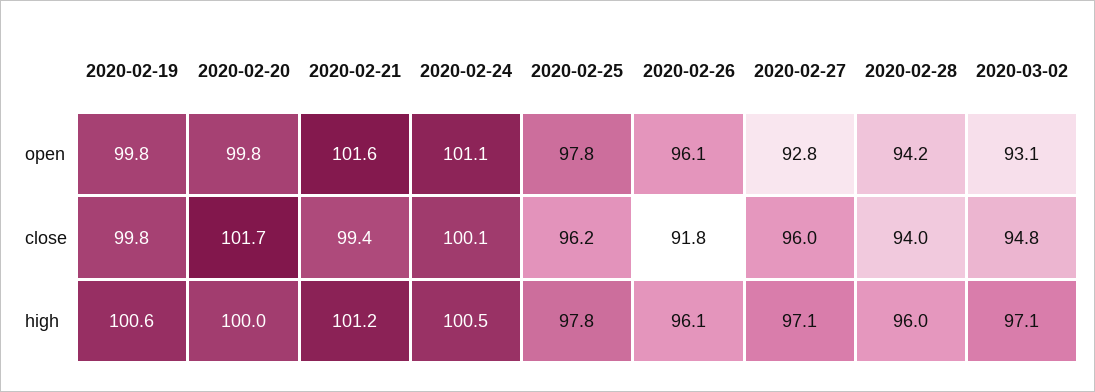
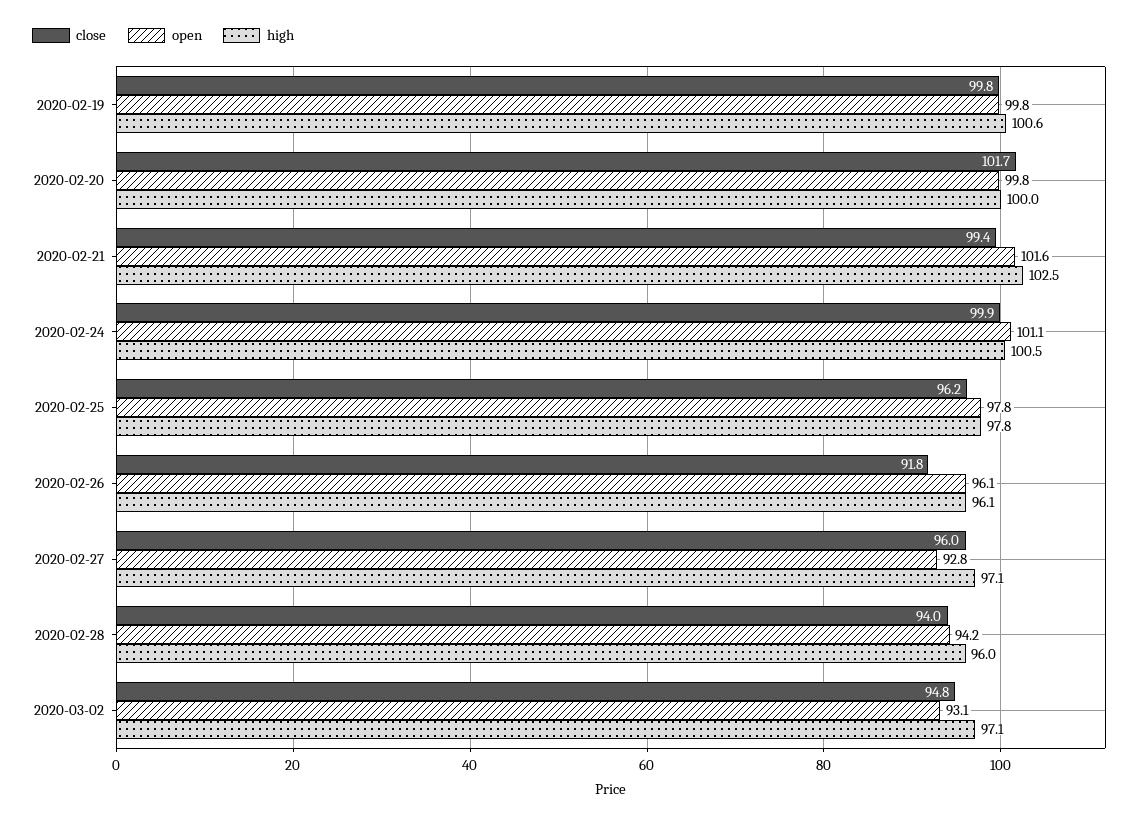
  {
    "open": {
      "2020-02-19": 99.8,
      "2020-02-20": 99.8,
      "2020-02-21": 101.6,
      "2020-02-24": 101.1,
      "2020-02-25": 97.8,
      "2020-02-26": 96.1,
      "2020-02-27": 92.8,
      "2020-02-28": 94.2,
      "2020-03-02": 93.1
    },
    "close": {
      "2020-02-19": 99.8,
      "2020-02-20": 101.7,
      "2020-02-21": 99.4,
-     "2020-02-24": 100.1,
+     "2020-02-24": 99.9,
      "2020-02-25": 96.2,
      "2020-02-26": 91.8,
      "2020-02-27": 96,
      "2020-02-28": 94,
      "2020-03-02": 94.8
    },
    "high": {
      "2020-02-19": 100.6,
      "2020-02-20": 100,
-     "2020-02-21": 101.2,
+     "2020-02-21": 102.5,
      "2020-02-24": 100.5,
      "2020-02-25": 97.8,
      "2020-02-26": 96.1,
      "2020-02-27": 97.1,
      "2020-02-28": 96,
      "2020-03-02": 97.1
    }
  }

